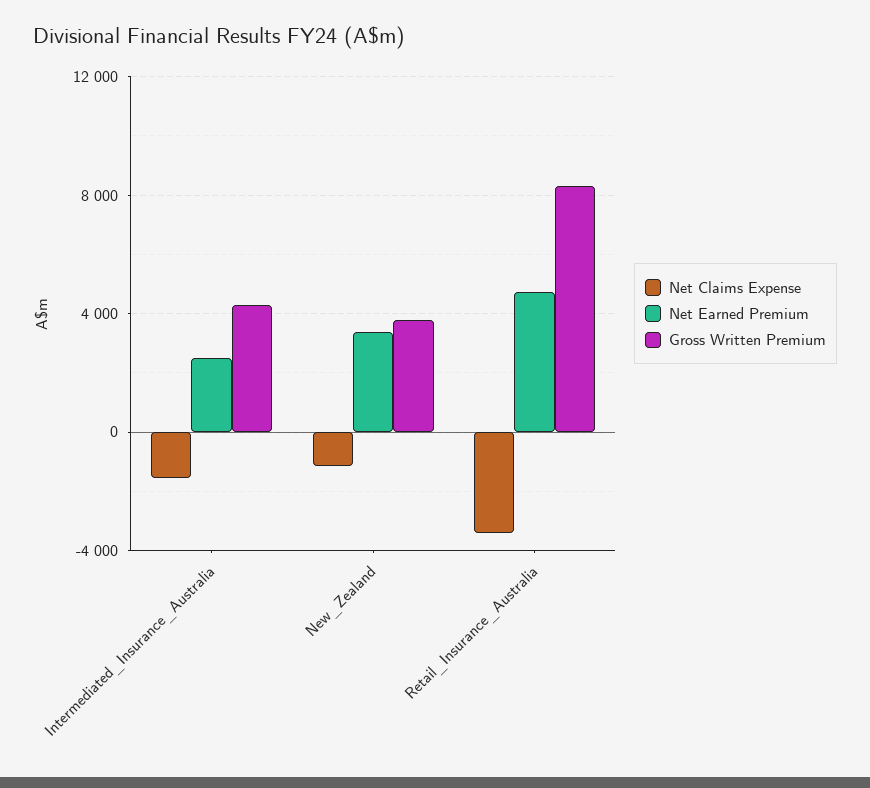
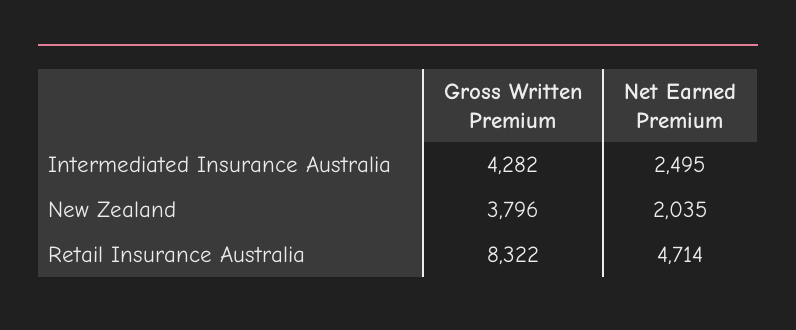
  {
-   "Net Claims Expense": {
-     "Intermediated_Insurance_Australia": -1500,
-     "New_Zealand": -1000,
-     "Retail_Insurance_Australia": -3500
-   },
    "Net Earned Premium": {
      "Intermediated_Insurance_Australia": 2495,
-     "New_Zealand": 3500,
+     "New_Zealand": 2035,
      "Retail_Insurance_Australia": 4714
    },
    "Gross Written Premium": {
      "Intermediated_Insurance_Australia": 4282,
      "New_Zealand": 3796,
      "Retail_Insurance_Australia": 8322
    }
  }

